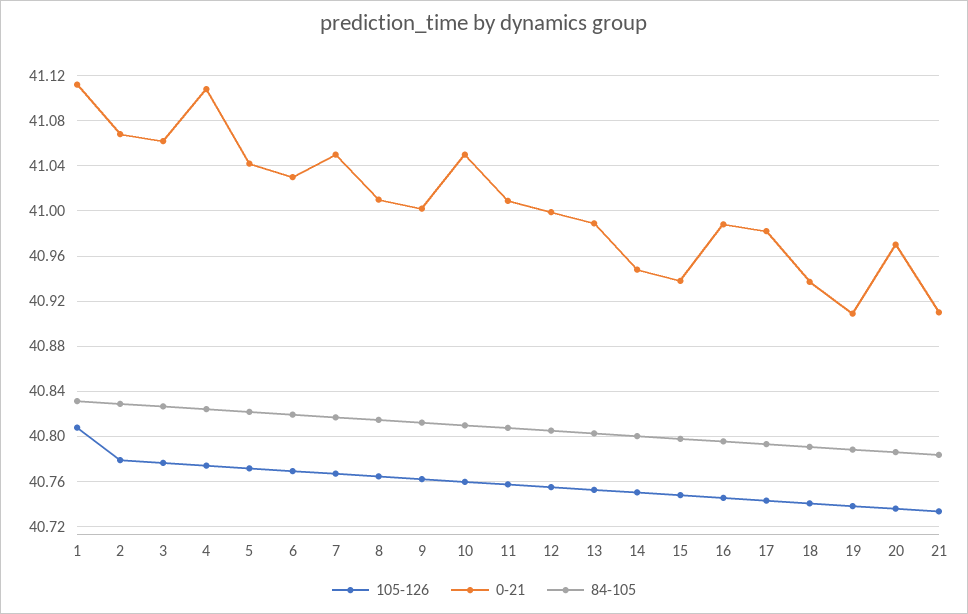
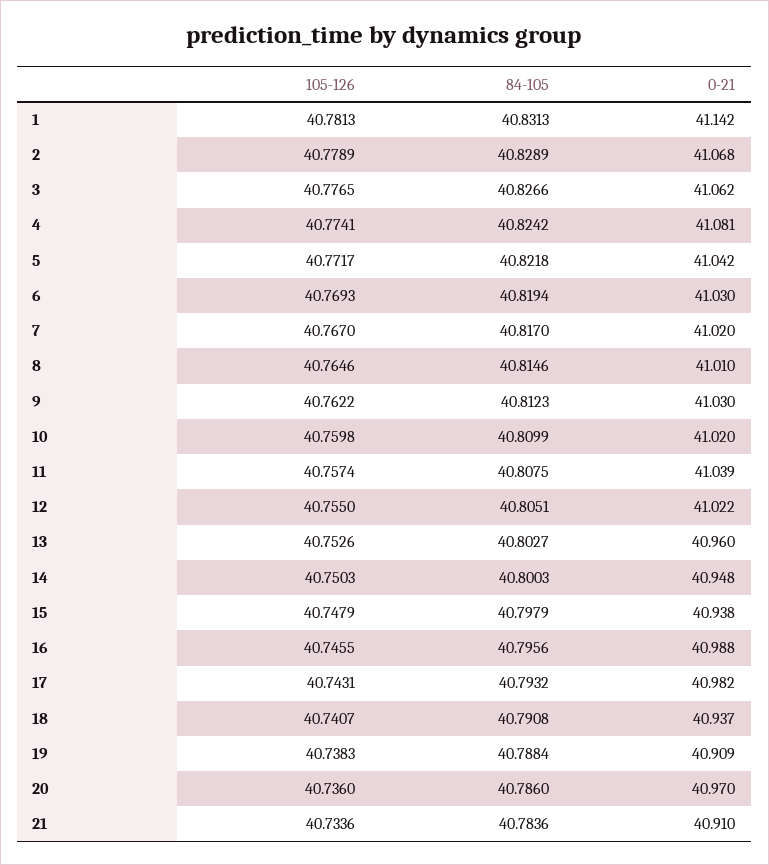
  {
    "105-126": {
-     "1": 40.81,
+     "1": 40.7813,
      "2": 40.7789,
      "3": 40.7765,
      "4": 40.7741,
      "5": 40.7717,
      "6": 40.7693,
      "7": 40.767,
      "8": 40.7646,
      "9": 40.7622,
      "10": 40.7598,
      "11": 40.7574,
      "12": 40.755,
      "13": 40.7526,
      "14": 40.7503,
      "15": 40.7479,
      "16": 40.7455,
      "17": 40.7431,
      "18": 40.7407,
      "19": 40.7383,
      "20": 40.736,
      "21": 40.7336
    },
    "0-21": {
-     "1": 41.11,
+     "1": 41.142,
      "2": 41.068,
      "3": 41.062,
-     "4": 41.11,
+     "4": 41.081,
      "5": 41.042,
      "6": 41.03,
-     "7": 41.05,
+     "7": 41.02,
      "8": 41.01,
-     "9": 41,
+     "9": 41.03,
-     "10": 41.05,
+     "10": 41.02,
-     "11": 41.01,
+     "11": 41.039,
-     "12": 41,
+     "12": 41.022,
-     "13": 40.99,
+     "13": 40.96,
      "14": 40.948,
      "15": 40.938,
      "16": 40.988,
      "17": 40.982,
      "18": 40.937,
      "19": 40.909,
      "20": 40.97,
      "21": 40.91
    },
    "84-105": {
      "1": 40.8313,
      "2": 40.8289,
      "3": 40.8266,
      "4": 40.8242,
      "5": 40.8218,
      "6": 40.8194,
      "7": 40.817,
      "8": 40.8146,
      "9": 40.8123,
      "10": 40.8099,
      "11": 40.8075,
      "12": 40.8051,
      "13": 40.8027,
      "14": 40.8003,
      "15": 40.7979,
      "16": 40.7956,
      "17": 40.7932,
      "18": 40.7908,
      "19": 40.7884,
      "20": 40.786,
      "21": 40.7836
    }
  }

